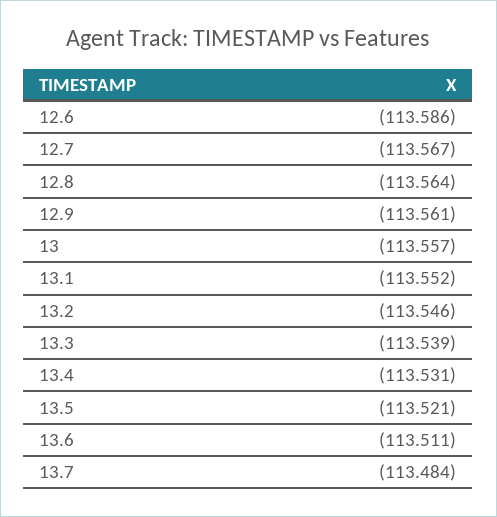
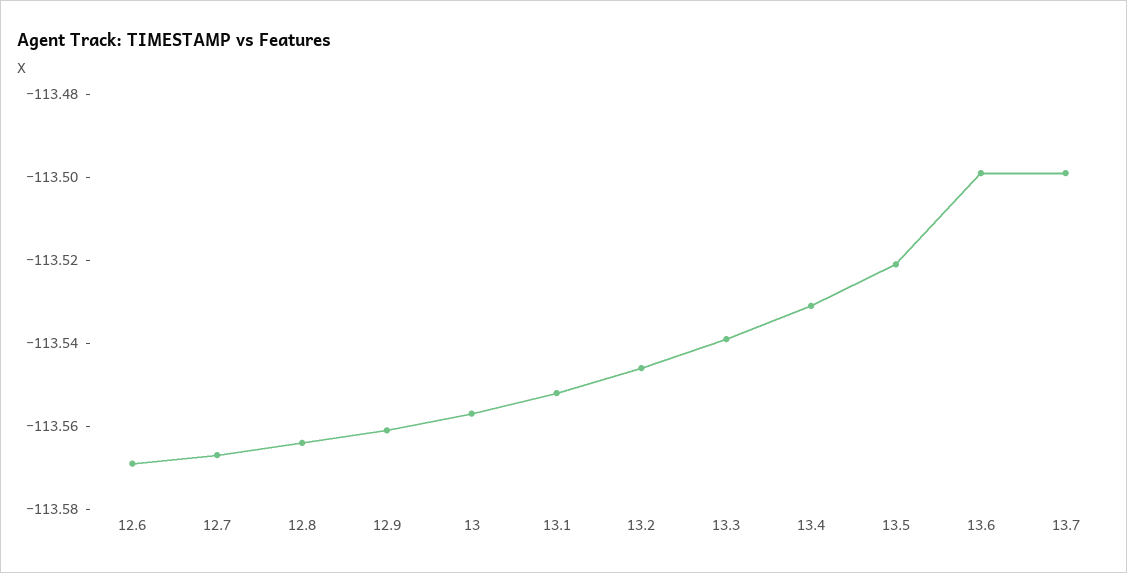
  {
-   "12.6": -113.586,
+   "12.6": -113.57,
    "12.7": -113.567,
    "12.8": -113.564,
    "12.9": -113.561,
    "13": -113.557,
    "13.1": -113.552,
    "13.2": -113.546,
    "13.3": -113.539,
    "13.4": -113.531,
    "13.5": -113.521,
-   "13.6": -113.511,
+   "13.6": -113.5,
-   "13.7": -113.484
+   "13.7": -113.5
  }

